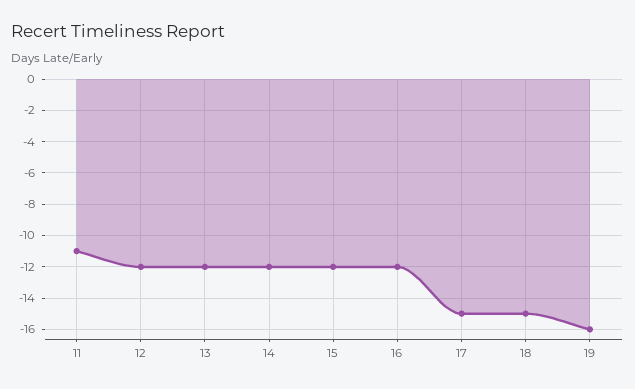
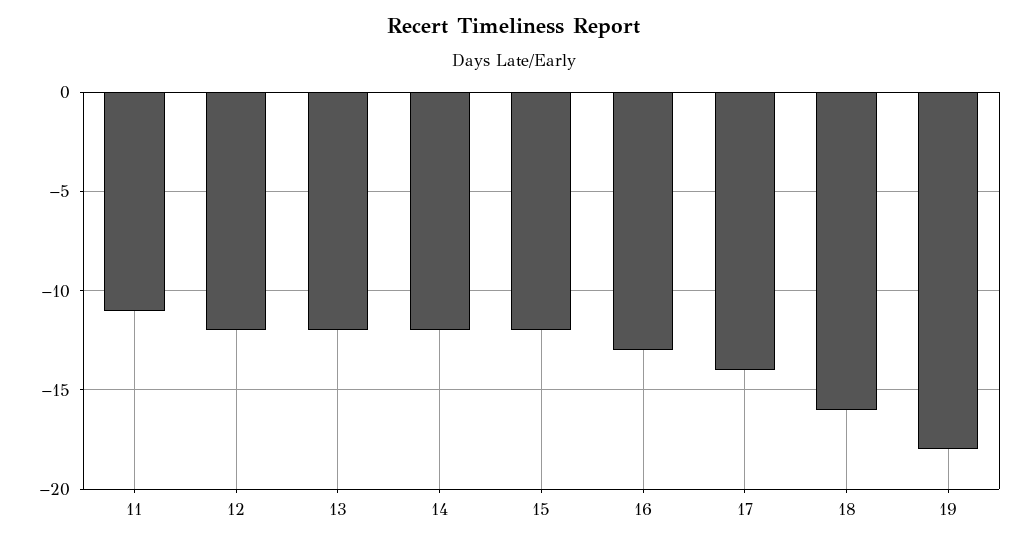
  {
    "11": -11,
    "12": -12,
    "13": -12,
    "14": -12,
    "15": -12,
-   "16": -12,
+   "16": -13,
-   "17": -15,
+   "17": -14,
-   "18": -15,
+   "18": -16,
-   "19": -16
+   "19": -18
  }

